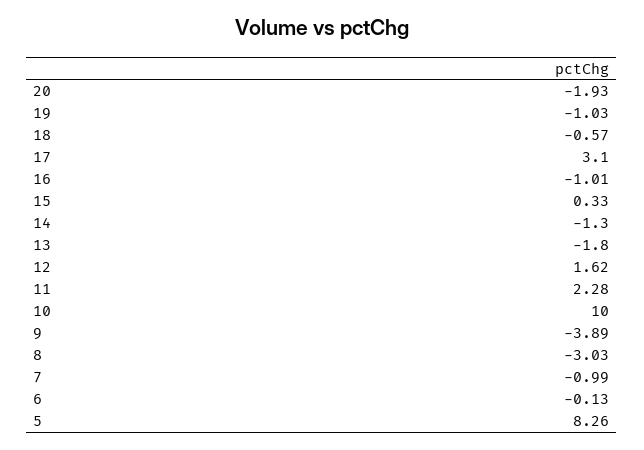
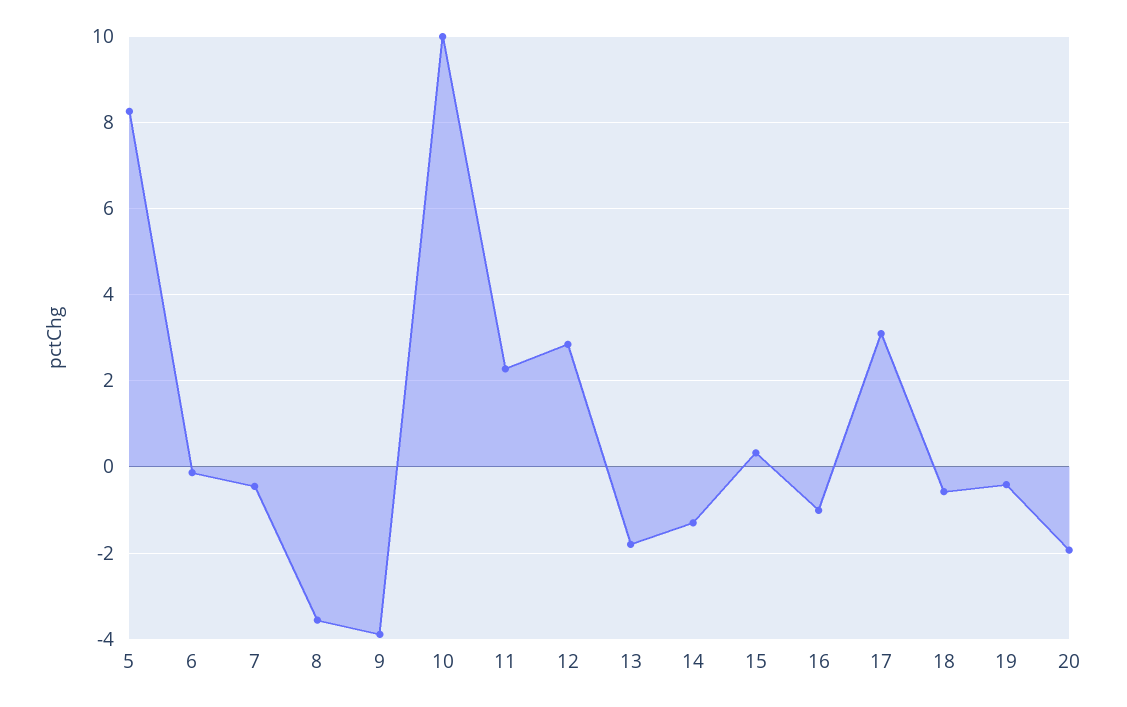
  {
    "20": -1.93,
-   "19": -1.03,
+   "19": -0.4,
    "18": -0.57,
    "17": 3.1,
    "16": -1.01,
    "15": 0.33,
    "14": -1.3,
    "13": -1.8,
-   "12": 1.62,
+   "12": 2.8,
    "11": 2.28,
    "10": 10,
    "9": -3.89,
-   "8": -3.03,
+   "8": -3.6,
-   "7": -0.99,
+   "7": -0.4,
    "6": -0.13,
    "5": 8.26
  }

